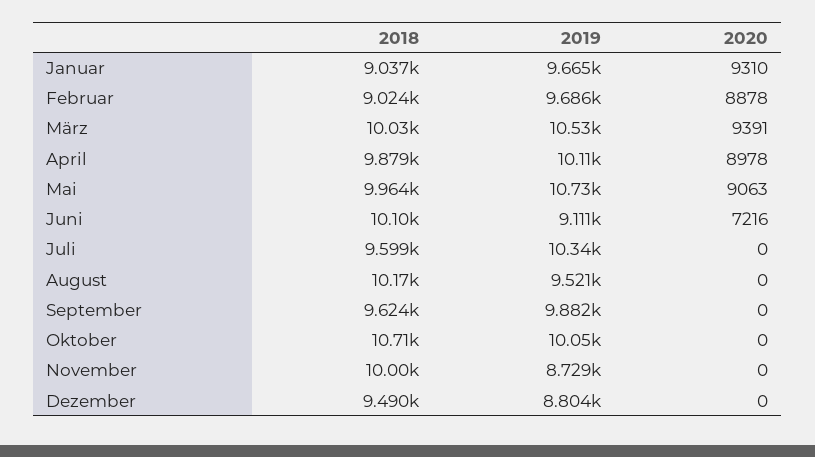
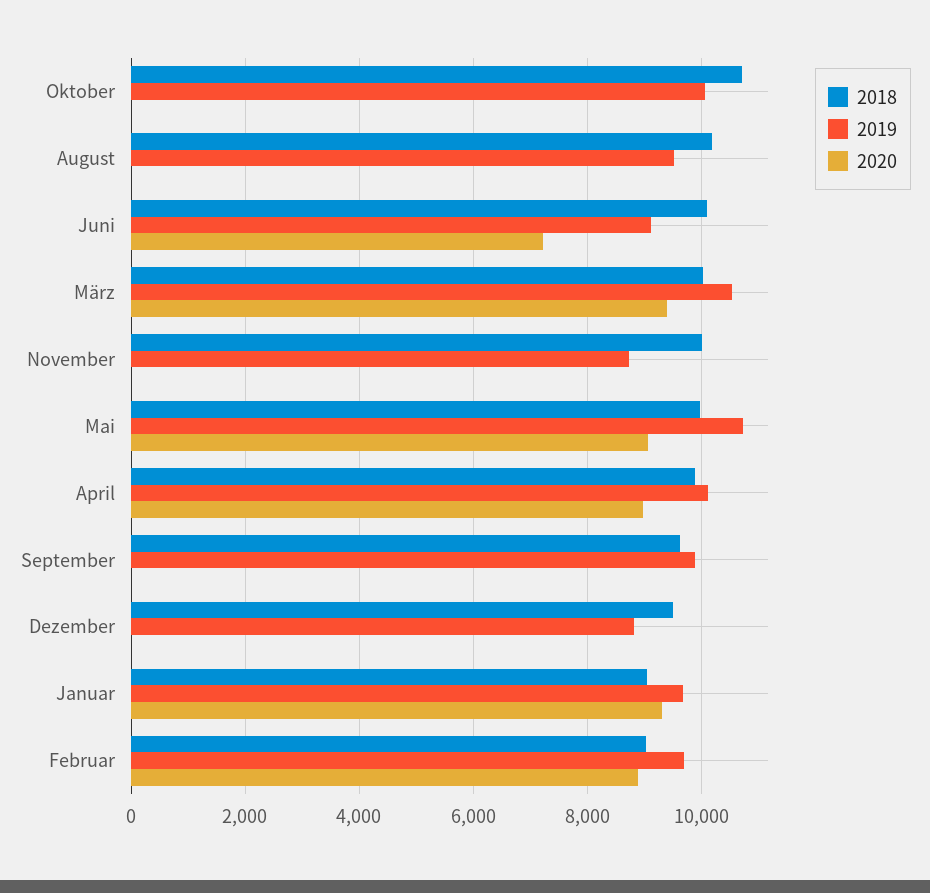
  {
    "2018": {
      "Januar": 9037,
      "Februar": 9024,
      "März": 10030,
      "April": 9879,
      "Mai": 9964,
      "Juni": 10100,
-     "Juli": 9599,
      "August": 10170,
      "September": 9624,
      "Oktober": 10710,
      "November": 10000,
      "Dezember": 9490
    },
    "2019": {
      "Januar": 9665,
      "Februar": 9686,
      "März": 10530,
      "April": 10110,
      "Mai": 10730,
      "Juni": 9111,
-     "Juli": 10340,
      "August": 9521,
      "September": 9882,
      "Oktober": 10050,
      "November": 8729,
      "Dezember": 8804
    },
    "2020": {
      "Januar": 9310,
      "Februar": 8878,
      "März": 9391,
      "April": 8978,
      "Mai": 9063,
      "Juni": 7216,
-     "Juli": 0,
      "August": 0,
      "September": 0,
      "Oktober": 0,
      "November": 0,
      "Dezember": 0
    }
  }

